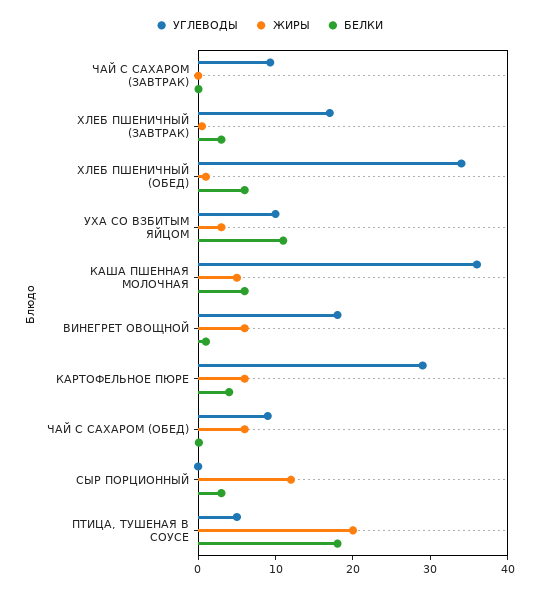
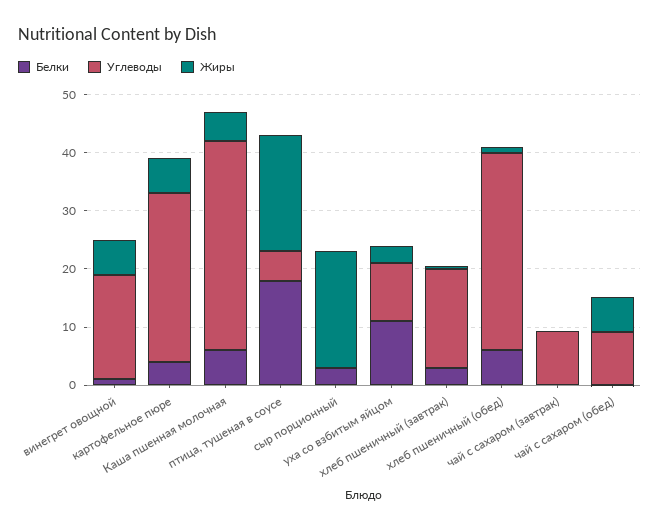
  {
    "УГЛЕВОДЫ": {
      "ЧАЙ С САХАРОМ (ЗАВТРАК)": 10,
      "ХЛЕБ ПШЕНИЧНЫЙ (ЗАВТРАК)": 18,
      "ХЛЕБ ПШЕНИЧНЫЙ (ОБЕД)": 34,
      "УХА СО ВЗБИТЫМ ЯЙЦОМ": 10,
      "КАША ПШЕННАЯ МОЛОЧНАЯ": 36,
      "ВИНЕГРЕТ ОВОЩНОЙ": 18,
      "КАРТОФЕЛЬНОЕ ПЮРЕ": 30,
      "ЧАЙ С САХАРОМ (ОБЕД)": 10,
      "СЫР ПОРЦИОННЫЙ": 0,
      "ПТИЦА, ТУШЕНАЯ В СОУСЕ": 6
    },
    "ЖИРЫ": {
      "ЧАЙ С САХАРОМ (ЗАВТРАК)": 0,
      "ХЛЕБ ПШЕНИЧНЫЙ (ЗАВТРАК)": 0,
      "ХЛЕБ ПШЕНИЧНЫЙ (ОБЕД)": 2,
      "УХА СО ВЗБИТЫМ ЯЙЦОМ": 4,
      "КАША ПШЕННАЯ МОЛОЧНАЯ": 6,
      "ВИНЕГРЕТ ОВОЩНОЙ": 6,
      "КАРТОФЕЛЬНОЕ ПЮРЕ": 6,
      "ЧАЙ С САХАРОМ (ОБЕД)": 6,
-     "СЫР ПОРЦИОННЫЙ": 12,
+     "СЫР ПОРЦИОННЫЙ": 20,
      "ПТИЦА, ТУШЕНАЯ В СОУСЕ": 20
    },
    "БЕЛКИ": {
      "ЧАЙ С САХАРОМ (ЗАВТРАК)": 0,
      "ХЛЕБ ПШЕНИЧНЫЙ (ЗАВТРАК)": 4,
      "ХЛЕБ ПШЕНИЧНЫЙ (ОБЕД)": 6,
      "УХА СО ВЗБИТЫМ ЯЙЦОМ": 12,
      "КАША ПШЕННАЯ МОЛОЧНАЯ": 6,
      "ВИНЕГРЕТ ОВОЩНОЙ": 2,
      "КАРТОФЕЛЬНОЕ ПЮРЕ": 4,
      "ЧАЙ С САХАРОМ (ОБЕД)": 0,
      "СЫР ПОРЦИОННЫЙ": 4,
      "ПТИЦА, ТУШЕНАЯ В СОУСЕ": 18
    }
  }

